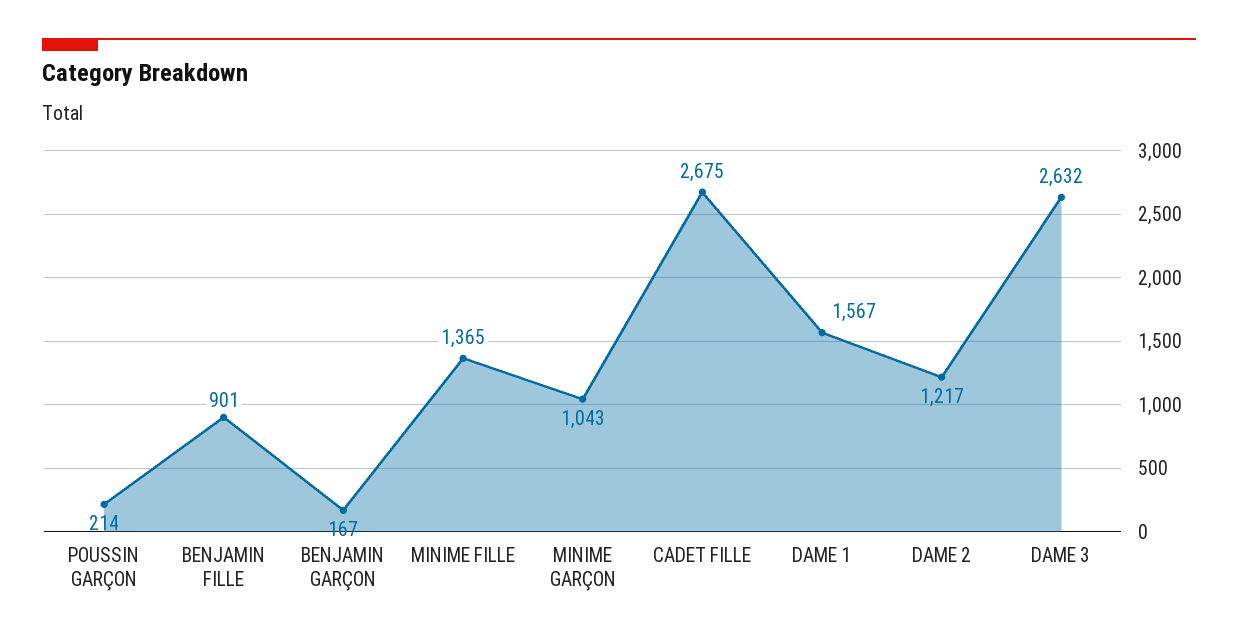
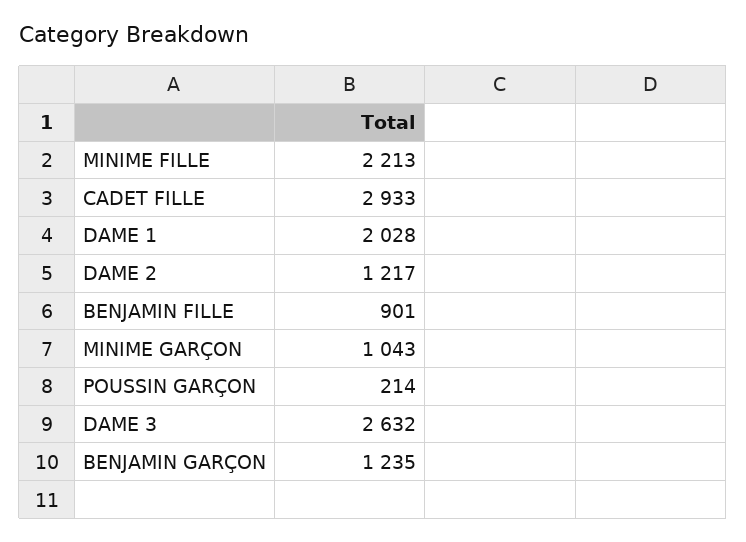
  {
    "POUSSIN GARÇON": 214,
    "BENJAMIN FILLE": 901,
-   "BENJAMIN GARÇON": 167,
+   "BENJAMIN GARÇON": 1235,
-   "MINIME FILLE": 1365,
+   "MINIME FILLE": 2213,
    "MINIME GARÇON": 1043,
-   "CADET FILLE": 2675,
+   "CADET FILLE": 2933,
-   "DAME 1": 1567,
+   "DAME 1": 2028,
    "DAME 2": 1217,
    "DAME 3": 2632
  }

